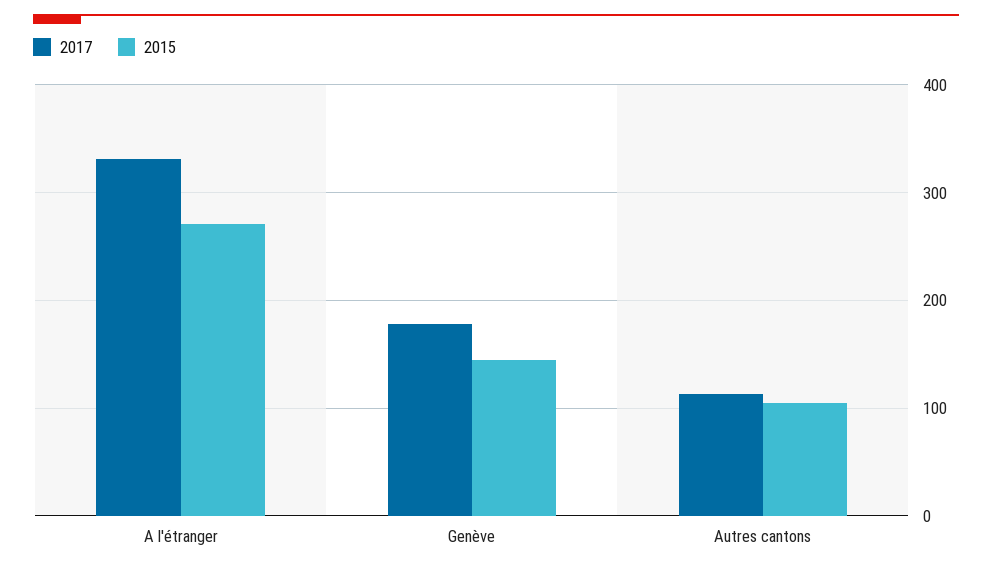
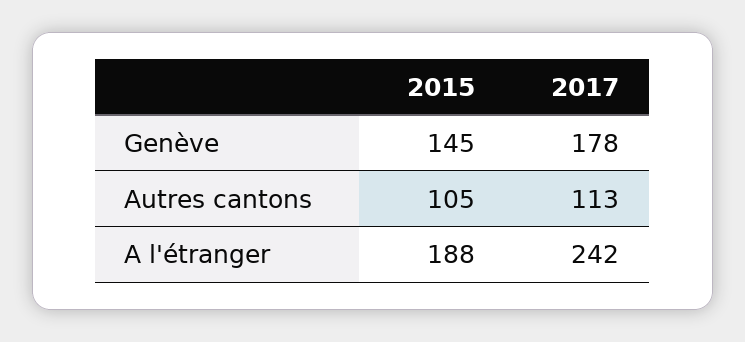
  {
    "2017": {
-     "A l'étranger": 330,
+     "A l'étranger": 242,
      "Genève": 178,
      "Autres cantons": 113
    },
    "2015": {
-     "A l'étranger": 270,
+     "A l'étranger": 188,
      "Genève": 145,
      "Autres cantons": 105
    }
  }

